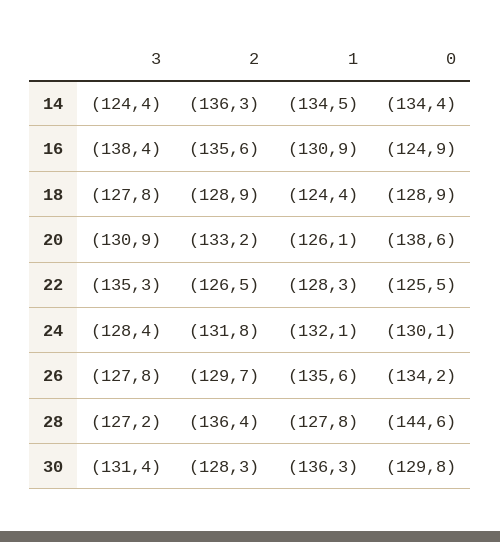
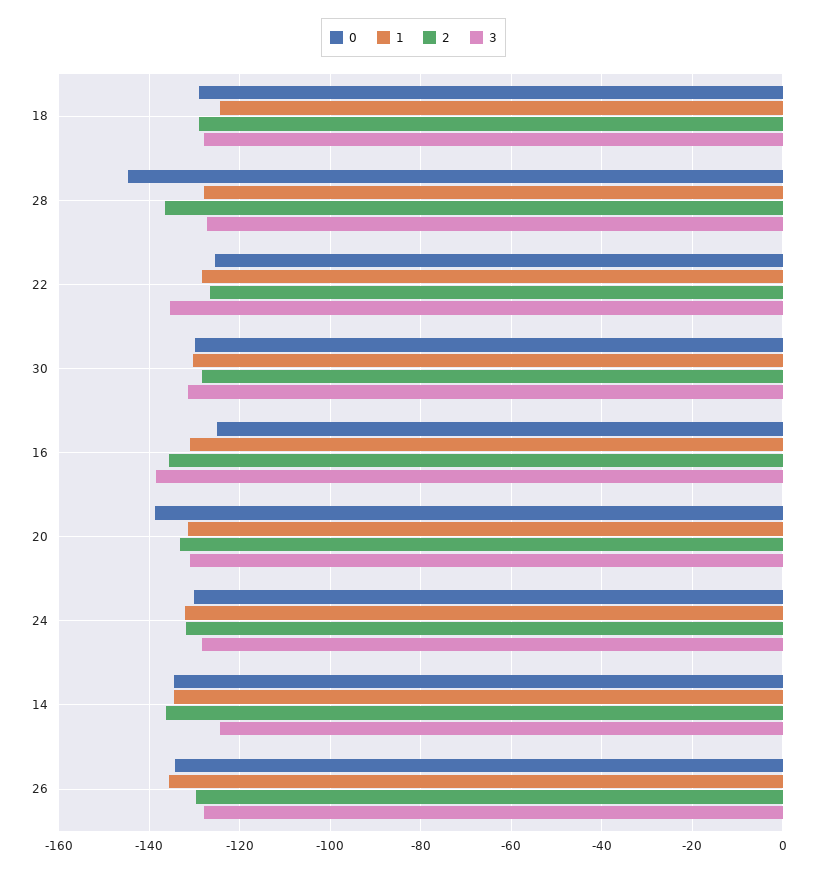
  {
    "3": {
      "14": -124.4,
      "16": -138.4,
      "18": -127.8,
      "20": -130.9,
      "22": -135.3,
      "24": -128.4,
      "26": -127.8,
      "28": -127.2,
      "30": -131.4
    },
    "2": {
      "14": -136.3,
      "16": -135.6,
      "18": -128.9,
      "20": -133.2,
      "22": -126.5,
      "24": -131.8,
      "26": -129.7,
      "28": -136.4,
      "30": -128.3
    },
    "1": {
      "14": -134.5,
      "16": -130.9,
      "18": -124.4,
-     "20": -126.1,
+     "20": -132,
      "22": -128.3,
      "24": -132.1,
      "26": -135.6,
      "28": -127.8,
-     "30": -136.3
+     "30": -130
    },
    "0": {
      "14": -134.4,
      "16": -124.9,
      "18": -128.9,
      "20": -138.6,
      "22": -125.5,
      "24": -130.1,
      "26": -134.2,
      "28": -144.6,
      "30": -129.8
    }
  }

